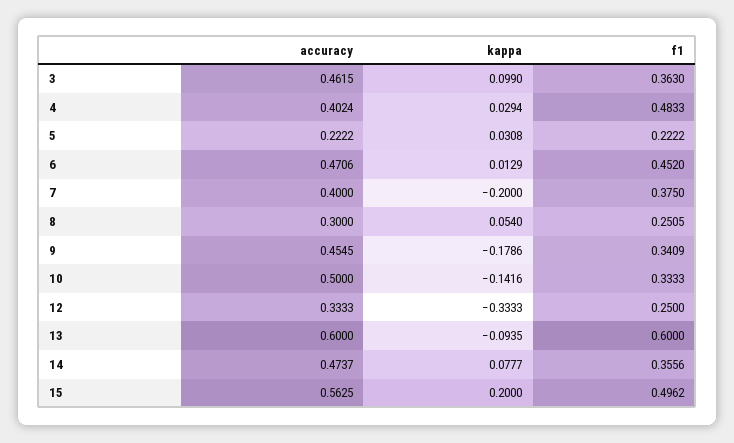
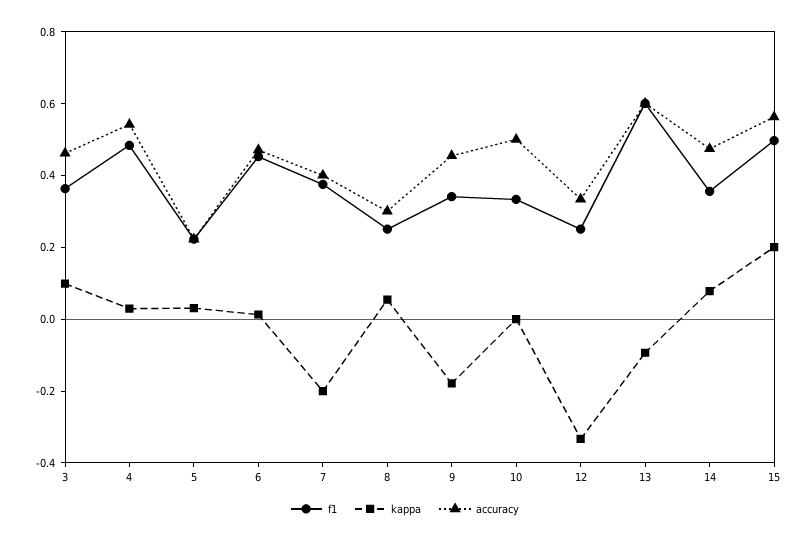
  {
    "accuracy": {
      "3": 0.4615,
-     "4": 0.4024,
+     "4": 0.55,
      "5": 0.2222,
      "6": 0.4706,
      "7": 0.4,
      "8": 0.3,
      "9": 0.4545,
      "10": 0.5,
      "12": 0.3333,
      "13": 0.6,
      "14": 0.4737,
      "15": 0.5625
    },
    "kappa": {
      "3": 0.099,
      "4": 0.0294,
      "5": 0.0308,
      "6": 0.0129,
      "7": -0.2,
      "8": 0.054,
      "9": -0.1786,
-     "10": -0.1416,
+     "10": 0,
      "12": -0.3333,
      "13": -0.0935,
      "14": 0.0777,
      "15": 0.2
    },
    "f1": {
      "3": 0.363,
      "4": 0.4833,
      "5": 0.2222,
      "6": 0.452,
      "7": 0.375,
      "8": 0.2505,
      "9": 0.3409,
      "10": 0.3333,
      "12": 0.25,
      "13": 0.6,
      "14": 0.3556,
      "15": 0.4962
    }
  }

